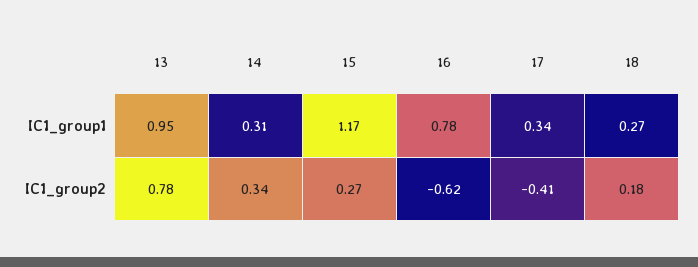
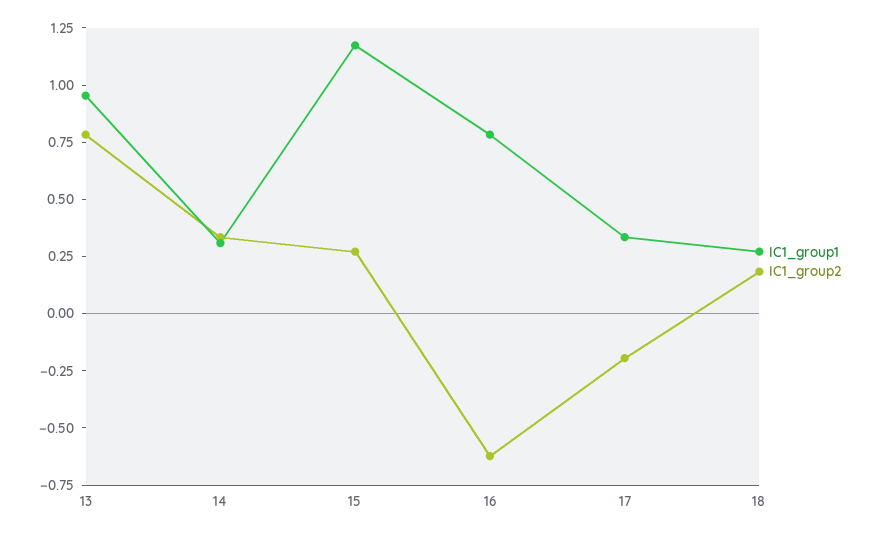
  {
    "IC1_group1": {
      "13": 0.95,
      "14": 0.31,
      "15": 1.17,
      "16": 0.78,
      "17": 0.34,
      "18": 0.27
    },
    "IC1_group2": {
      "13": 0.78,
      "14": 0.34,
      "15": 0.27,
      "16": -0.62,
-     "17": -0.41,
+     "17": -0.2,
      "18": 0.18
    }
  }

